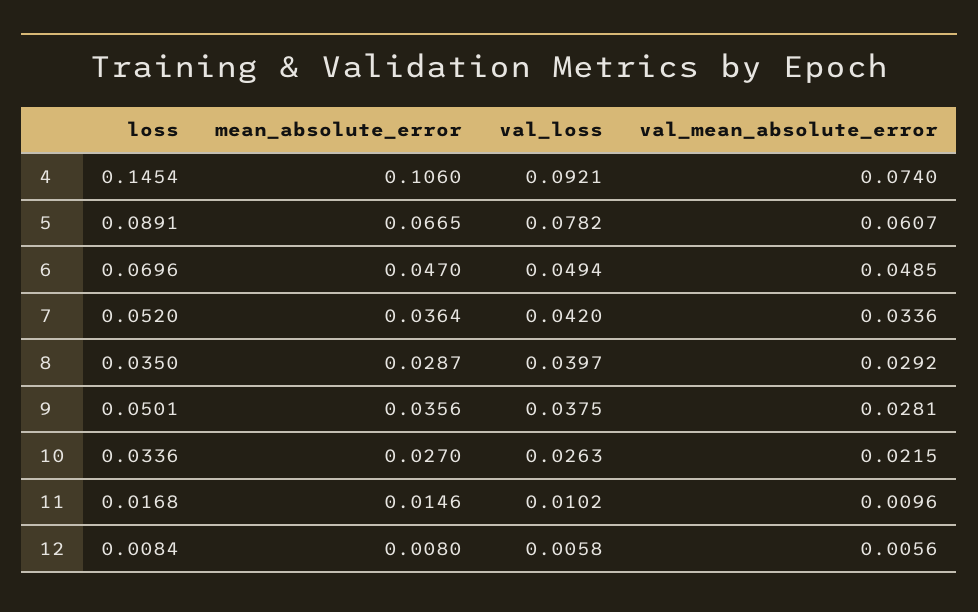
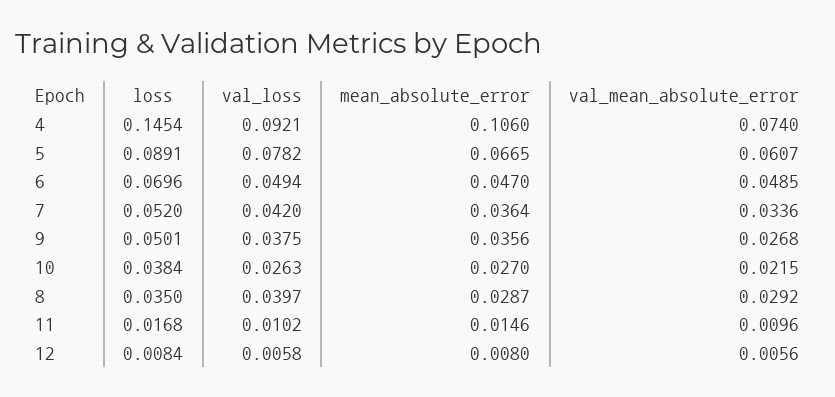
  {
    "loss": {
      "4": 0.1454,
      "5": 0.0891,
      "6": 0.0696,
      "7": 0.052,
      "8": 0.035,
      "9": 0.0501,
-     "10": 0.0336,
+     "10": 0.0384,
      "11": 0.0168,
      "12": 0.0084
    },
    "mean_absolute_error": {
      "4": 0.106,
      "5": 0.0665,
      "6": 0.047,
      "7": 0.0364,
      "8": 0.0287,
      "9": 0.0356,
      "10": 0.027,
      "11": 0.0146,
      "12": 0.008
    },
    "val_loss": {
      "4": 0.0921,
      "5": 0.0782,
      "6": 0.0494,
      "7": 0.042,
      "8": 0.0397,
      "9": 0.0375,
      "10": 0.0263,
      "11": 0.0102,
      "12": 0.0058
    },
    "val_mean_absolute_error": {
      "4": 0.074,
      "5": 0.0607,
      "6": 0.0485,
      "7": 0.0336,
      "8": 0.0292,
-     "9": 0.0281,
+     "9": 0.0268,
      "10": 0.0215,
      "11": 0.0096,
      "12": 0.0056
    }
  }

